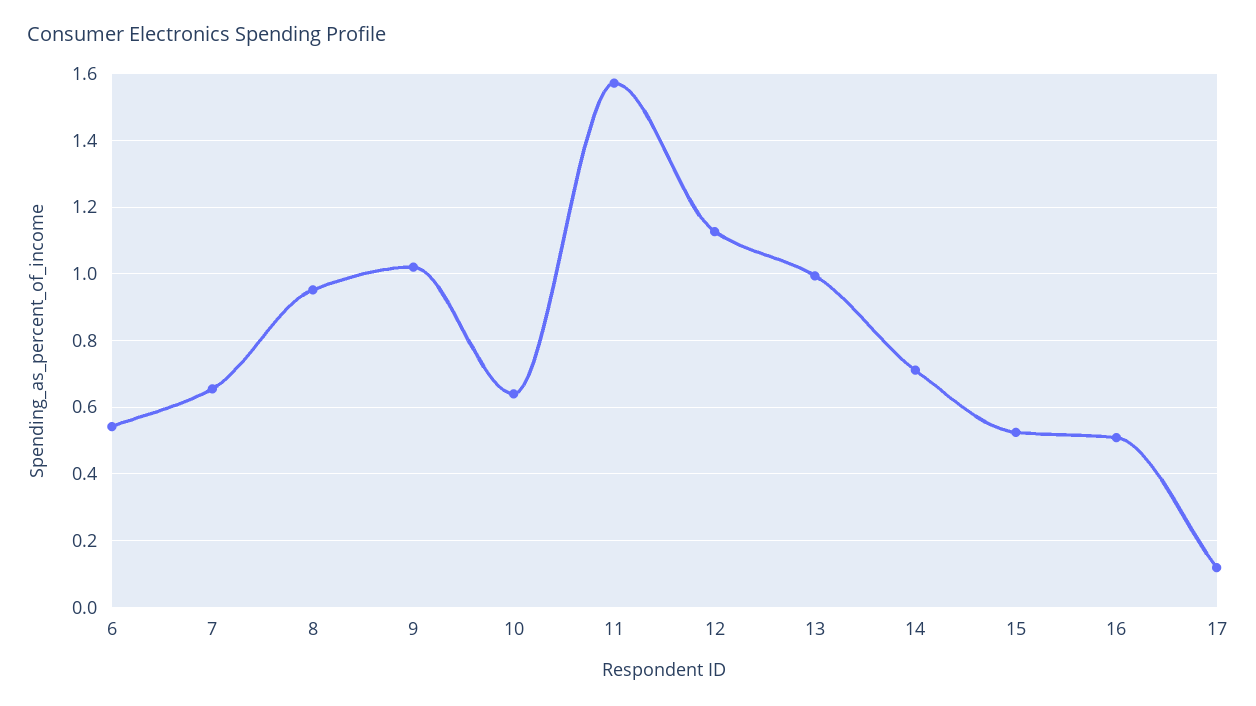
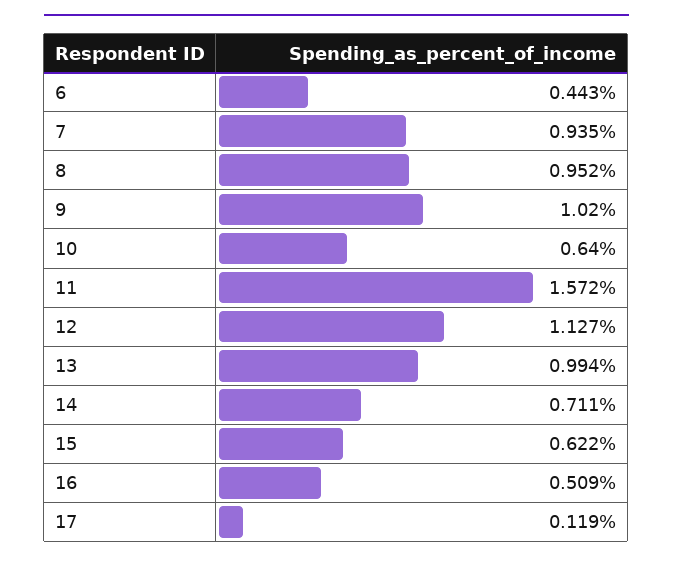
  {
-   "6": 0.54,
+   "6": 0.443,
-   "7": 0.66,
+   "7": 0.935,
    "8": 0.952,
    "9": 1.02,
    "10": 0.64,
    "11": 1.572,
    "12": 1.127,
    "13": 0.994,
    "14": 0.711,
-   "15": 0.52,
+   "15": 0.622,
    "16": 0.509,
    "17": 0.119
  }

